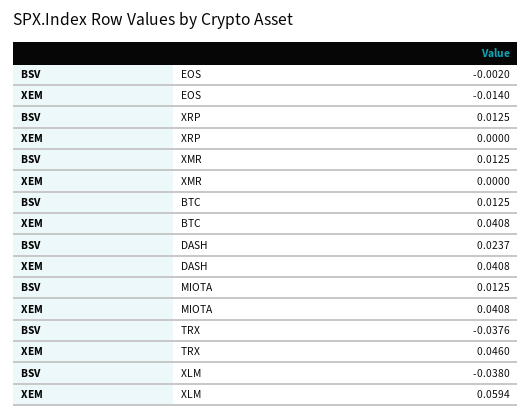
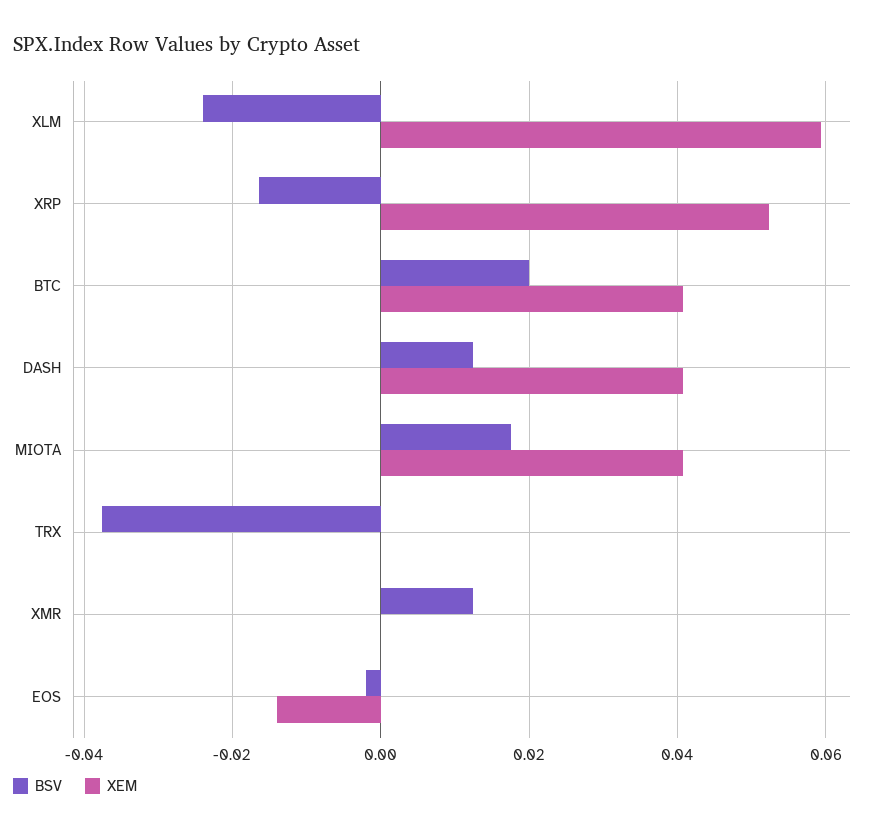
  {
    "BSV": {
      "EOS": -0.002,
-     "XRP": 0.0125,
+     "XRP": -0.016,
      "XMR": 0.0125,
-     "BTC": 0.0125,
+     "BTC": 0.02,
-     "DASH": 0.0237,
+     "DASH": 0.012,
-     "MIOTA": 0.0125,
+     "MIOTA": 0.018,
      "TRX": -0.0376,
-     "XLM": -0.038
+     "XLM": -0.024
    },
    "XEM": {
      "EOS": -0.014,
-     "XRP": 0,
+     "XRP": 0.052,
      "XMR": 0,
      "BTC": 0.0408,
      "DASH": 0.0408,
      "MIOTA": 0.0408,
-     "TRX": 0.046,
+     "TRX": 0,
      "XLM": 0.0594
    }
  }

